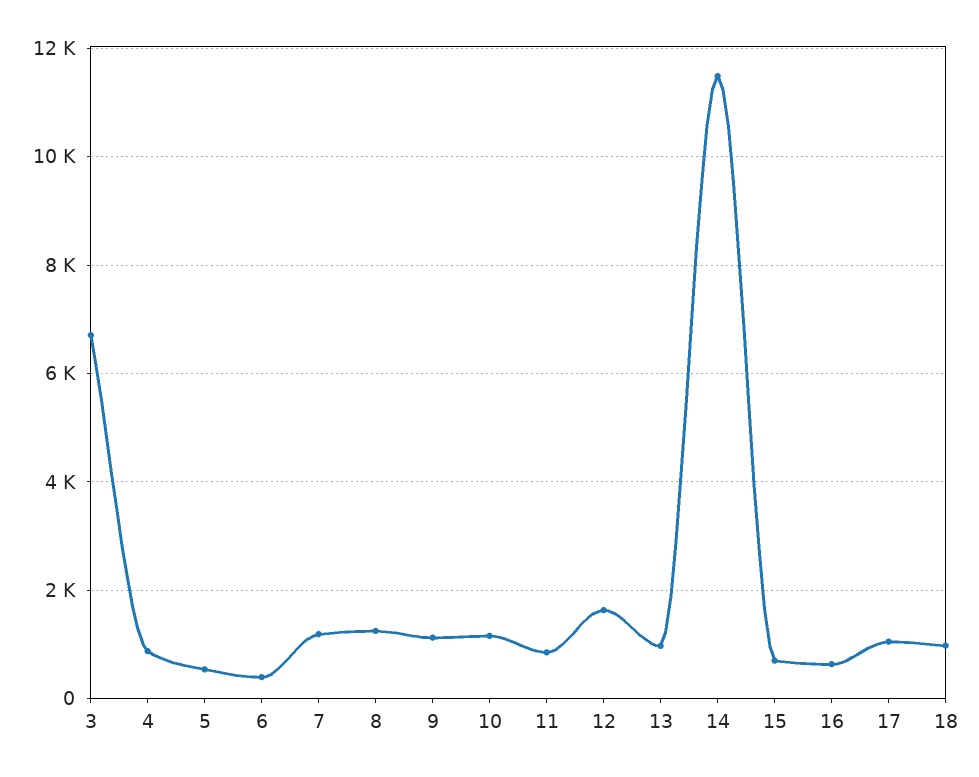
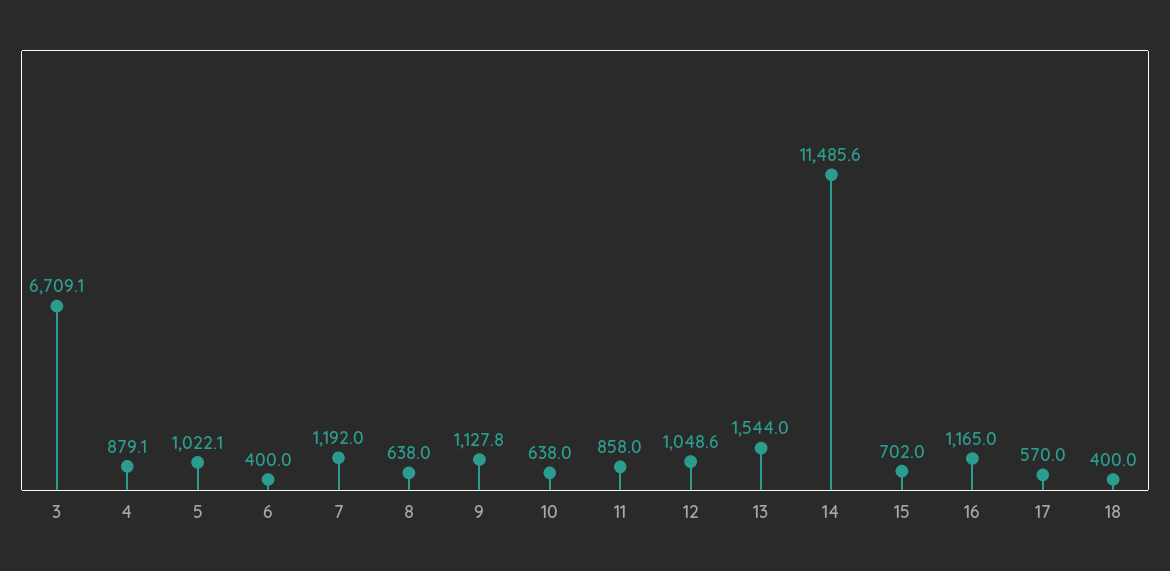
  {
    "3": 6709.1,
    "4": 879.1,
-   "5": 600,
+   "5": 1022.1,
    "6": 400,
    "7": 1192,
-   "8": 1200,
+   "8": 638,
    "9": 1127.8,
-   "10": 1200,
+   "10": 638,
    "11": 858,
-   "12": 1600,
+   "12": 1048.6,
-   "13": 1000,
+   "13": 1544,
    "14": 11485.6,
    "15": 702,
-   "16": 600,
+   "16": 1165,
-   "17": 1000,
+   "17": 570,
-   "18": 1000
+   "18": 400
  }

